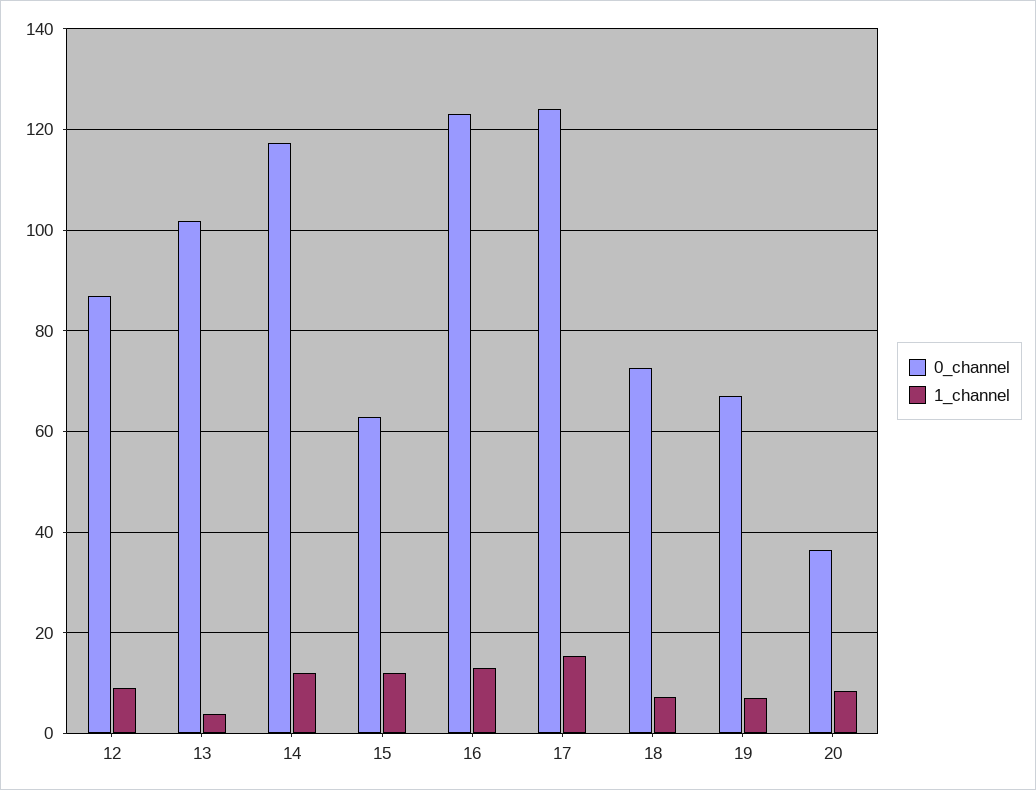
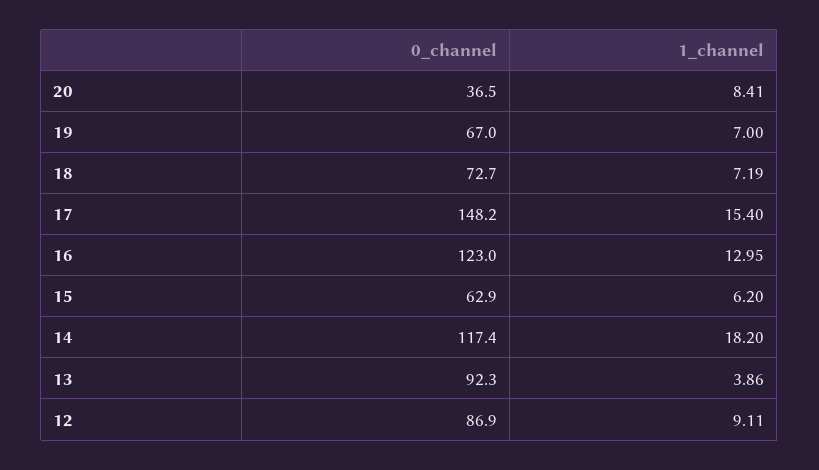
  {
    "0_channel": {
      "12": 86.9,
-     "13": 102,
+     "13": 92.3,
      "14": 117.4,
      "15": 62.9,
      "16": 123,
-     "17": 124,
+     "17": 148.2,
      "18": 72.7,
      "19": 67,
      "20": 36.5
    },
    "1_channel": {
      "12": 9.11,
      "13": 3.86,
-     "14": 12,
+     "14": 18.2,
-     "15": 12,
+     "15": 6.2,
      "16": 12.95,
      "17": 15.4,
      "18": 7.19,
      "19": 7,
      "20": 8.41
    }
  }

